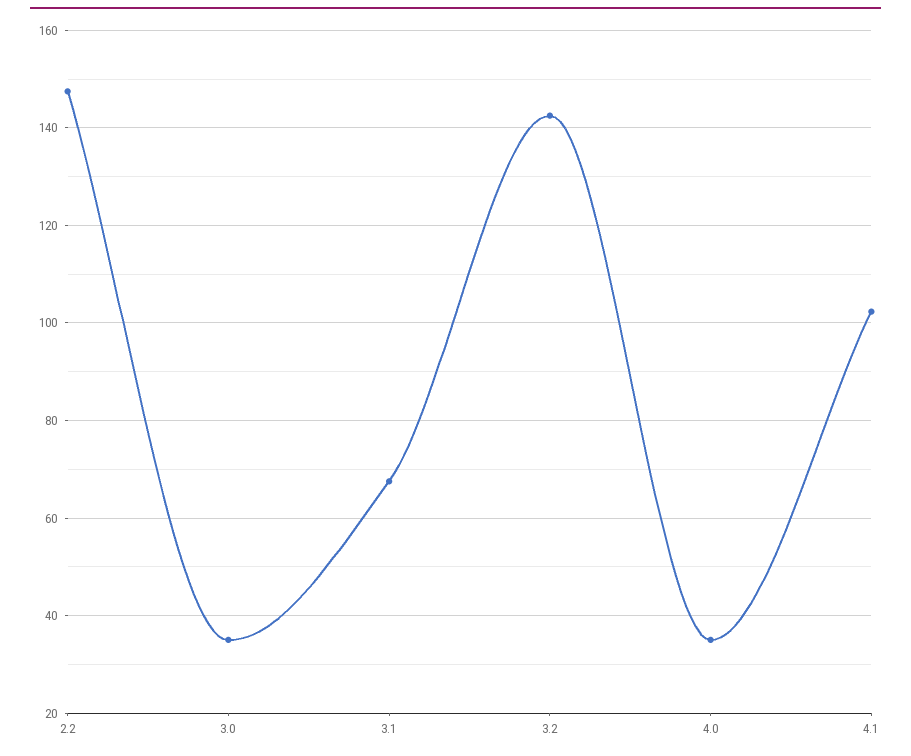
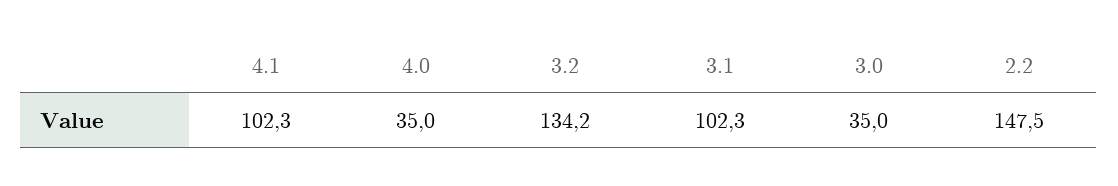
  {
    "2.2": 147.5,
    "3.0": 35,
-   "3.1": 68,
+   "3.1": 102.3,
-   "3.2": 142,
+   "3.2": 134.2,
    "4.0": 35,
    "4.1": 102.3
  }

